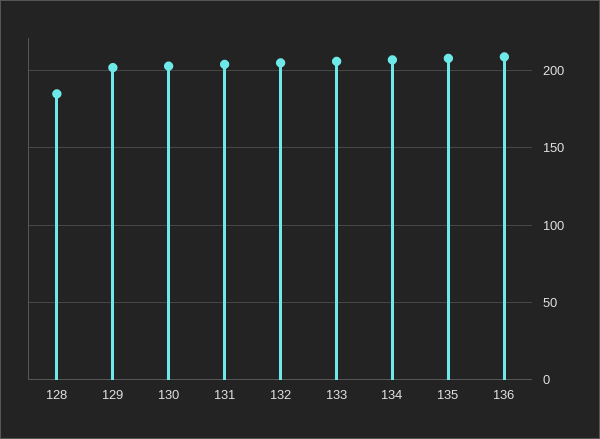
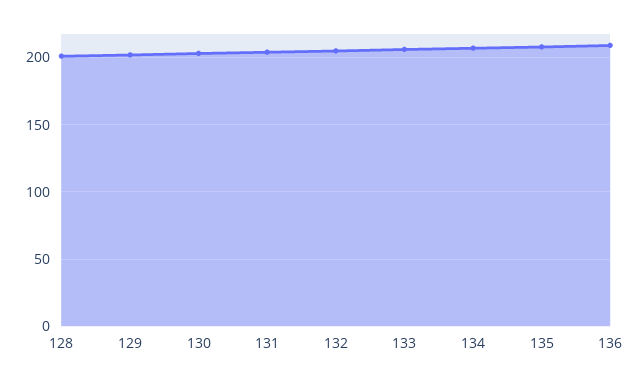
  {
-   "128": 185,
+   "128": 200,
    "129": 200,
    "130": 205,
    "131": 205,
    "132": 205,
    "133": 205,
    "134": 205,
    "135": 210,
    "136": 210
  }

